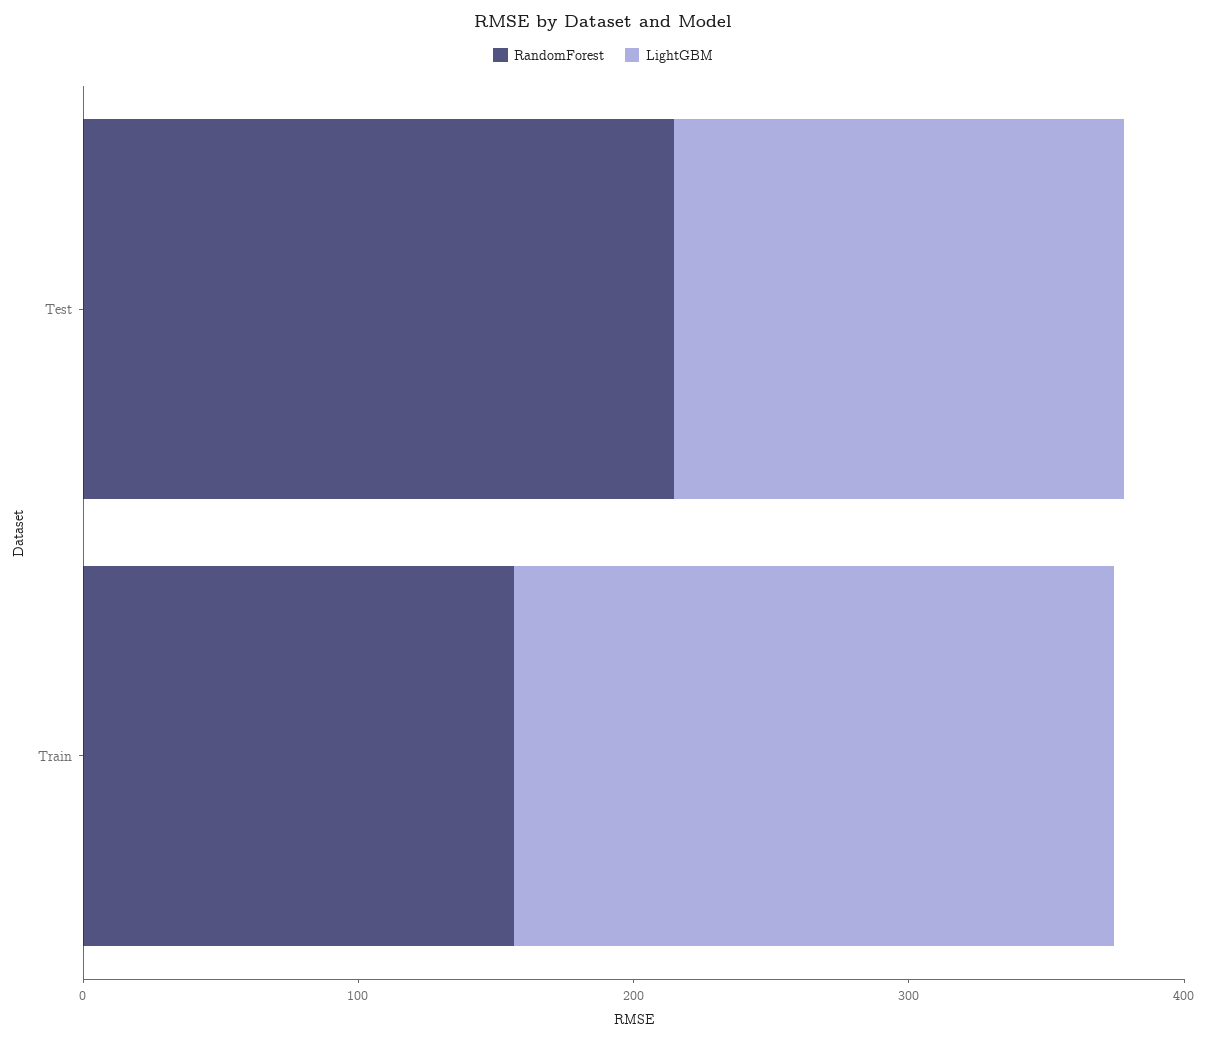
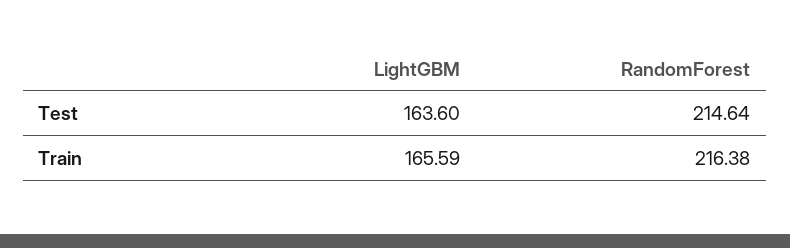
  {
    "RandomForest": {
      "Test": 214.64,
-     "Train": 160
+     "Train": 216.38
    },
    "LightGBM": {
      "Test": 163.6,
-     "Train": 220
+     "Train": 165.59
    }
  }

